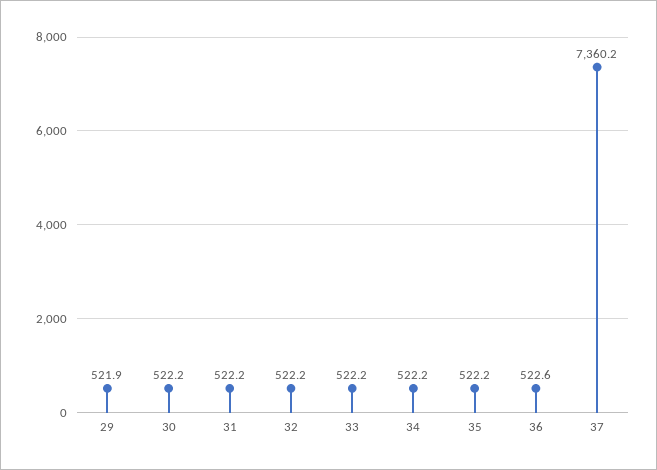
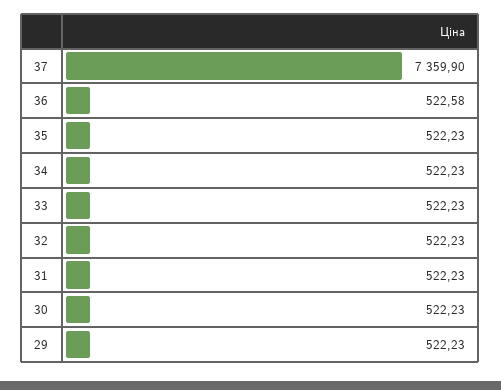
  {
-   "29": 521.9,
+   "29": 522.23,
    "30": 522.23,
    "31": 522.23,
    "32": 522.23,
    "33": 522.23,
    "34": 522.23,
    "35": 522.23,
    "36": 522.58,
-   "37": 7360.2
+   "37": 7359.9
  }

